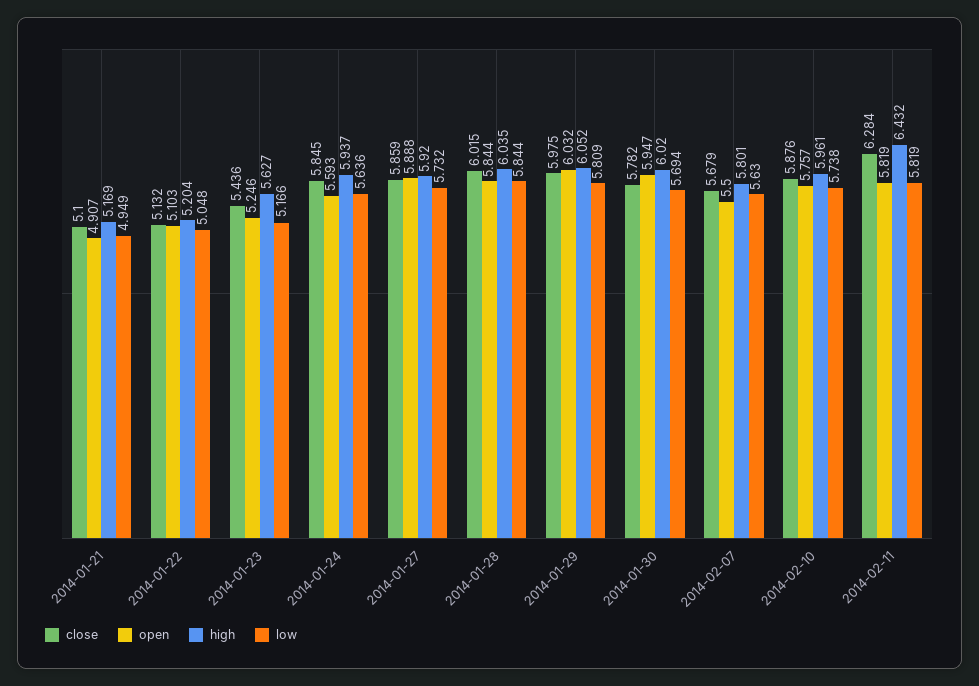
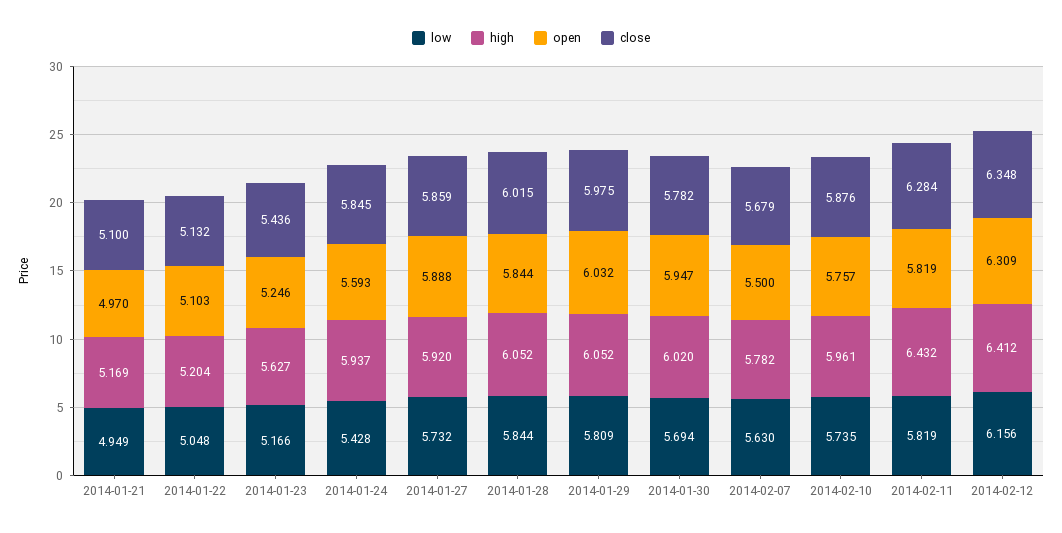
  {
    "close": {
      "2014-01-21": 5.1,
      "2014-01-22": 5.132,
      "2014-01-23": 5.436,
      "2014-01-24": 5.845,
      "2014-01-27": 5.859,
      "2014-01-28": 6.015,
      "2014-01-29": 5.975,
      "2014-01-30": 5.782,
      "2014-02-07": 5.679,
      "2014-02-10": 5.876,
-     "2014-02-11": 6.284
+     "2014-02-11": 6.284,
+     "2014-02-12": 6.348
    },
    "open": {
-     "2014-01-21": 4.907,
+     "2014-01-21": 4.97,
      "2014-01-22": 5.103,
      "2014-01-23": 5.246,
      "2014-01-24": 5.593,
      "2014-01-27": 5.888,
      "2014-01-28": 5.844,
      "2014-01-29": 6.032,
      "2014-01-30": 5.947,
      "2014-02-07": 5.5,
      "2014-02-10": 5.757,
-     "2014-02-11": 5.819
+     "2014-02-11": 5.819,
+     "2014-02-12": 6.309
    },
    "high": {
      "2014-01-21": 5.169,
      "2014-01-22": 5.204,
      "2014-01-23": 5.627,
      "2014-01-24": 5.937,
      "2014-01-27": 5.92,
-     "2014-01-28": 6.035,
+     "2014-01-28": 6.052,
      "2014-01-29": 6.052,
      "2014-01-30": 6.02,
-     "2014-02-07": 5.801,
+     "2014-02-07": 5.782,
      "2014-02-10": 5.961,
-     "2014-02-11": 6.432
+     "2014-02-11": 6.432,
+     "2014-02-12": 6.412
    },
    "low": {
      "2014-01-21": 4.949,
      "2014-01-22": 5.048,
      "2014-01-23": 5.166,
-     "2014-01-24": 5.636,
+     "2014-01-24": 5.428,
      "2014-01-27": 5.732,
      "2014-01-28": 5.844,
      "2014-01-29": 5.809,
      "2014-01-30": 5.694,
      "2014-02-07": 5.63,
-     "2014-02-10": 5.738,
+     "2014-02-10": 5.735,
-     "2014-02-11": 5.819
+     "2014-02-11": 5.819,
+     "2014-02-12": 6.156
    }
  }

